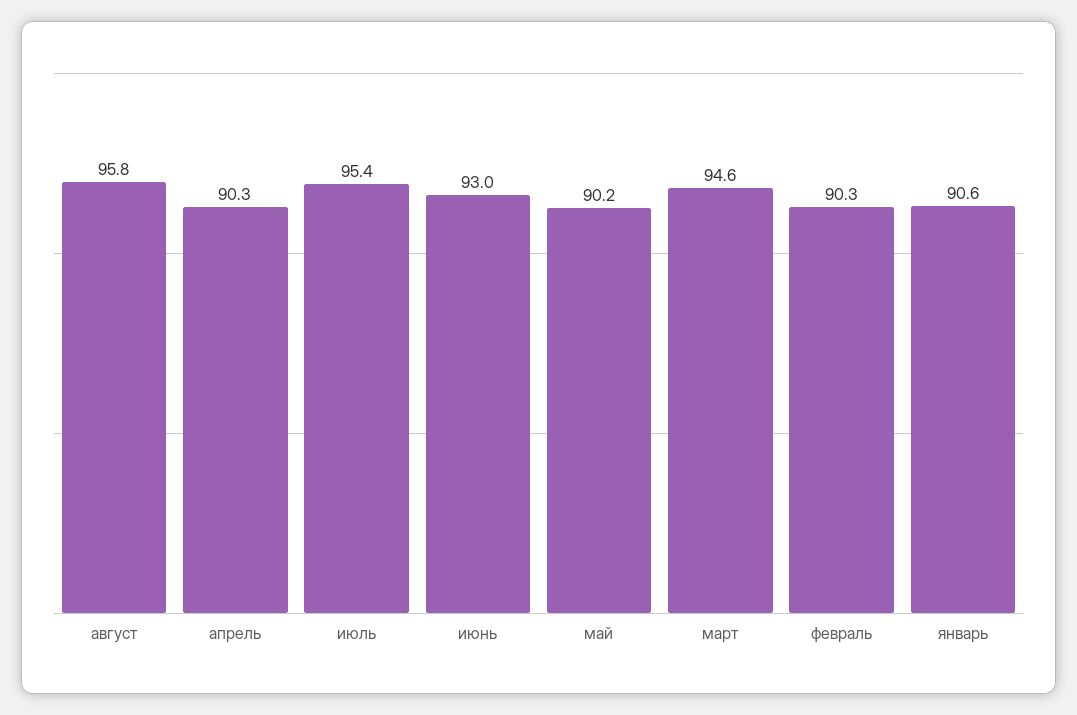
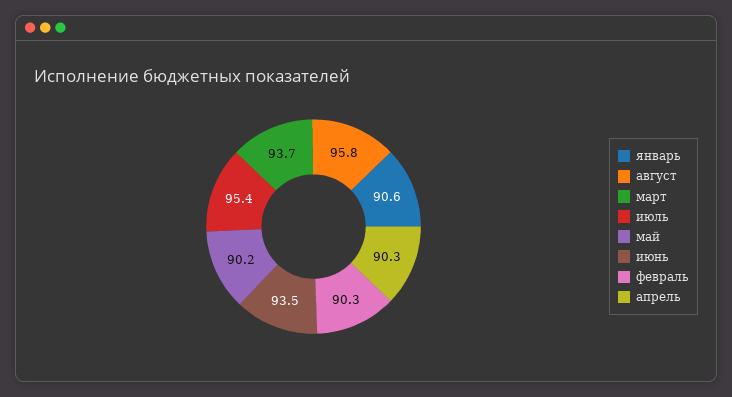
  {
    "август": 95.8,
    "апрель": 90.3,
    "июль": 95.4,
-   "июнь": 93,
+   "июнь": 93.5,
    "май": 90.2,
-   "март": 94.6,
+   "март": 93.7,
    "февраль": 90.3,
    "январь": 90.6
  }

